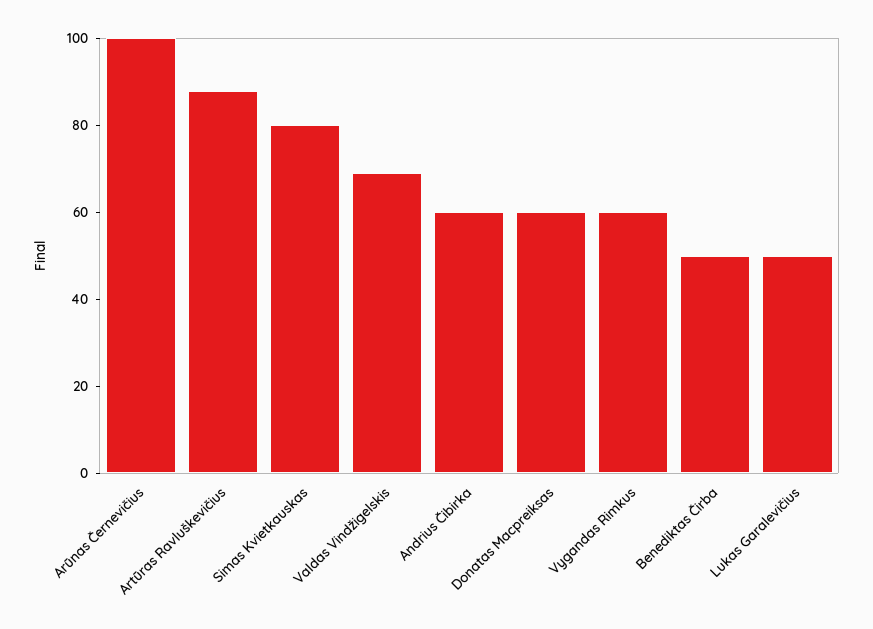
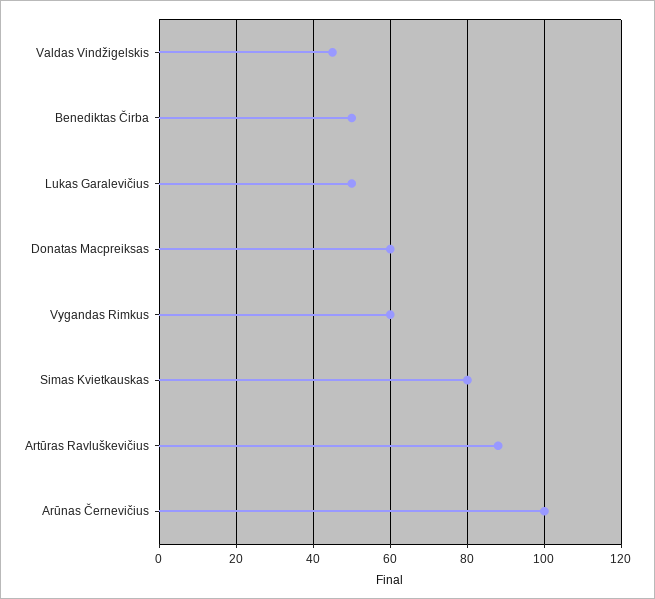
  {
    "Arūnas Černevičius": 100,
    "Artūras Ravluškevičius": 90,
    "Simas Kvietkauskas": 80,
-   "Valdas Vindžigelskis": 70,
+   "Valdas Vindžigelskis": 45,
-   "Andrius Čibirka": 60,
    "Donatas Macpreiksas": 60,
    "Vygandas Rimkus": 60,
    "Benediktas Čirba": 50,
    "Lukas Garalevičius": 50
  }

